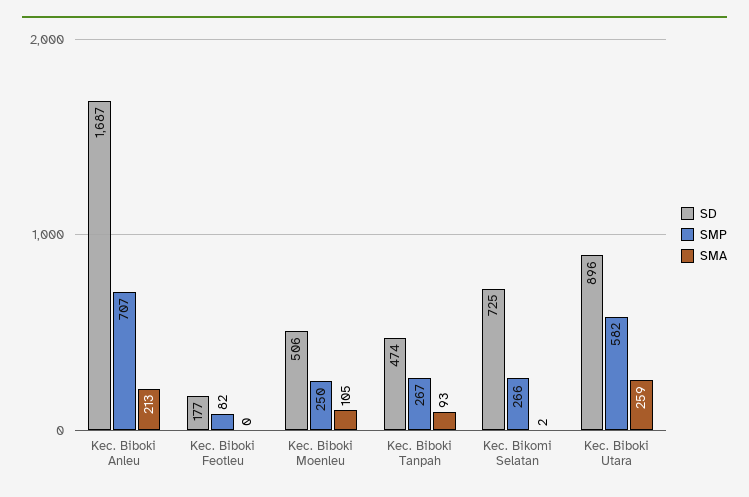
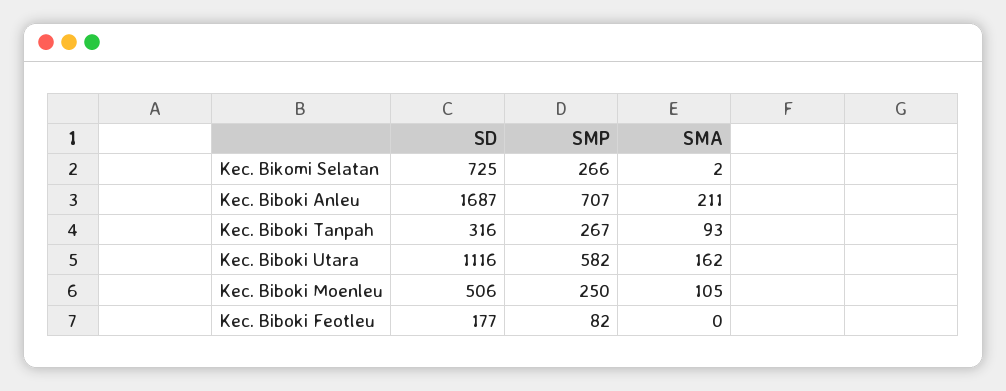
  {
    "SD": {
      "Kec. Biboki Anleu": 1687,
      "Kec. Biboki Feotleu": 177,
      "Kec. Biboki Moenleu": 506,
-     "Kec. Biboki Tanpah": 474,
+     "Kec. Biboki Tanpah": 316,
      "Kec. Bikomi Selatan": 725,
-     "Kec. Biboki Utara": 896
+     "Kec. Biboki Utara": 1116
    },
    "SMP": {
      "Kec. Biboki Anleu": 707,
      "Kec. Biboki Feotleu": 82,
      "Kec. Biboki Moenleu": 250,
      "Kec. Biboki Tanpah": 267,
      "Kec. Bikomi Selatan": 266,
      "Kec. Biboki Utara": 582
    },
    "SMA": {
-     "Kec. Biboki Anleu": 213,
+     "Kec. Biboki Anleu": 211,
      "Kec. Biboki Feotleu": 0,
      "Kec. Biboki Moenleu": 105,
      "Kec. Biboki Tanpah": 93,
      "Kec. Bikomi Selatan": 2,
-     "Kec. Biboki Utara": 259
+     "Kec. Biboki Utara": 162
    }
  }

